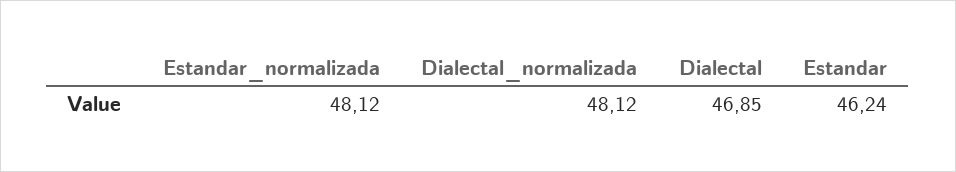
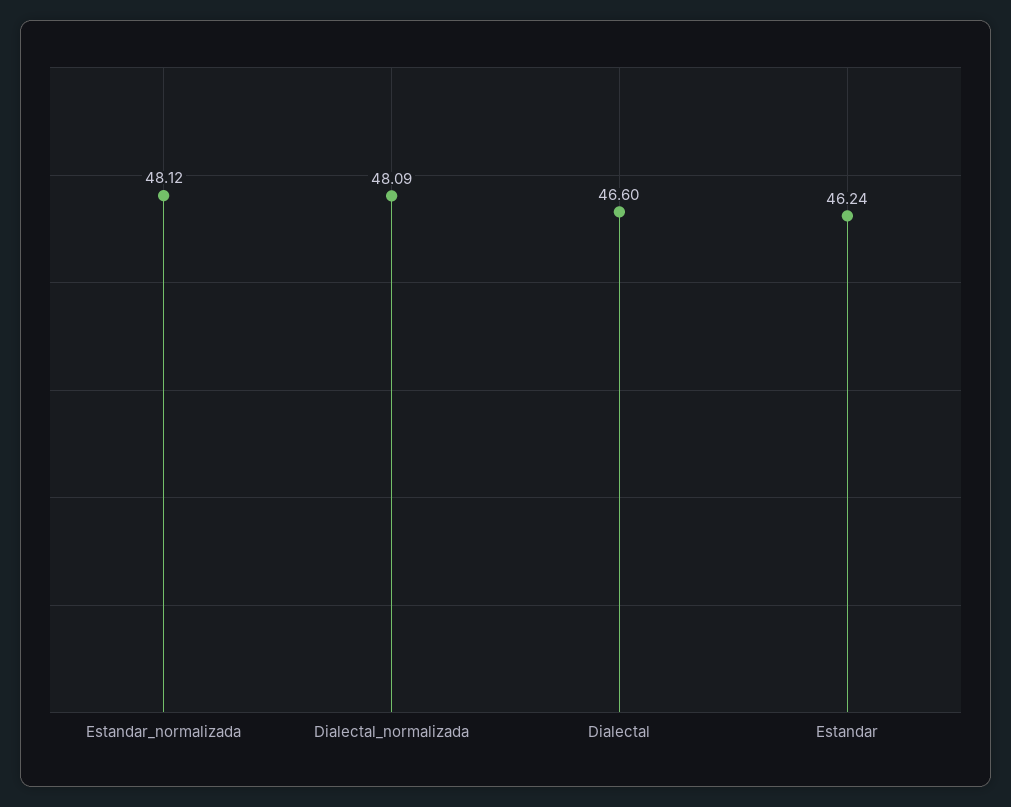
  {
    "Estandar_normalizada": 48.12,
-   "Dialectal_normalizada": 48.12,
+   "Dialectal_normalizada": 48.09,
-   "Dialectal": 46.85,
+   "Dialectal": 46.6,
    "Estandar": 46.24
  }

